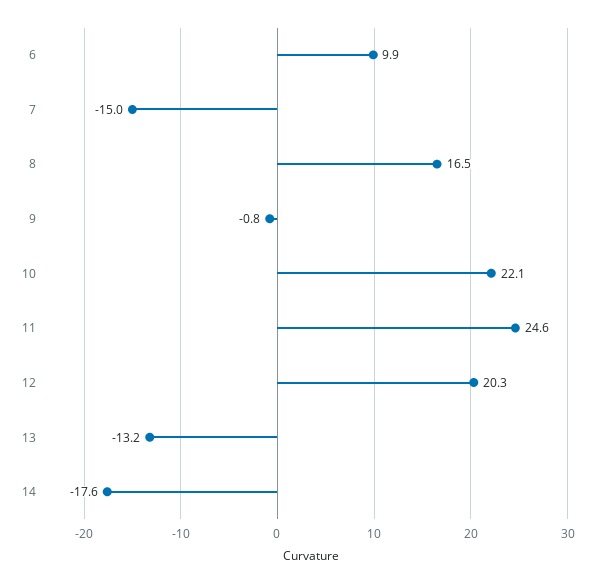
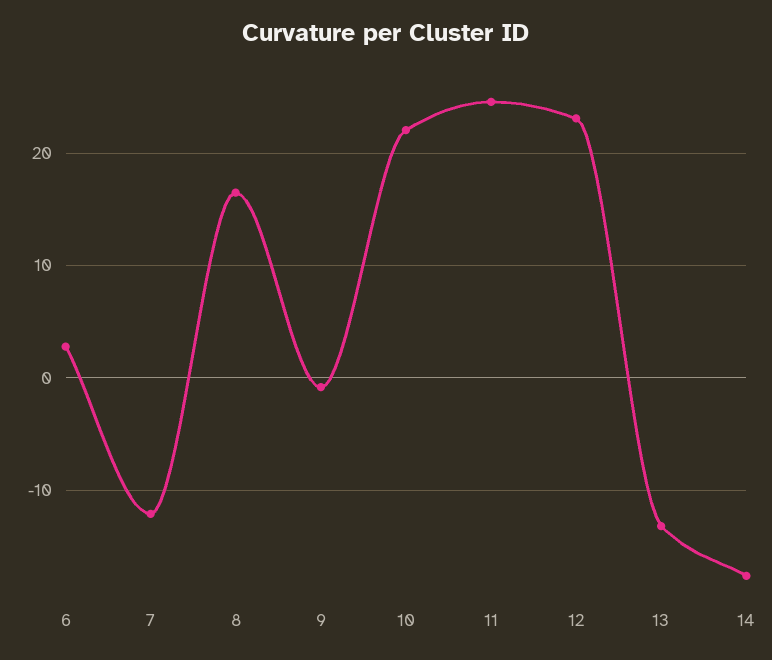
  {
-   "6": 9.9,
+   "6": 3,
-   "7": -15,
+   "7": -12,
    "8": 16.5,
    "9": -0.8,
    "10": 22.1,
    "11": 24.6,
-   "12": 20.3,
+   "12": 23,
    "13": -13.2,
    "14": -17.6
  }

